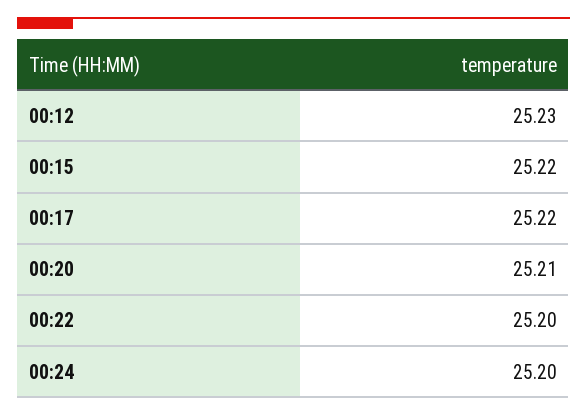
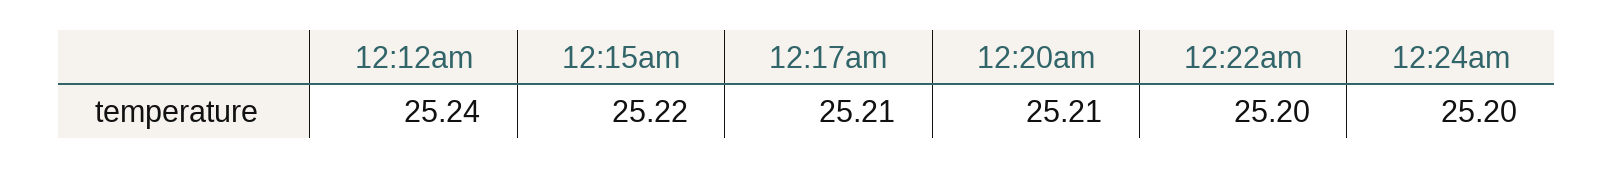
  {
-   "00:12": 25.23,
+   "00:12": 25.24,
    "00:15": 25.22,
-   "00:17": 25.22,
+   "00:17": 25.21,
    "00:20": 25.21,
    "00:22": 25.2,
    "00:24": 25.2
  }

